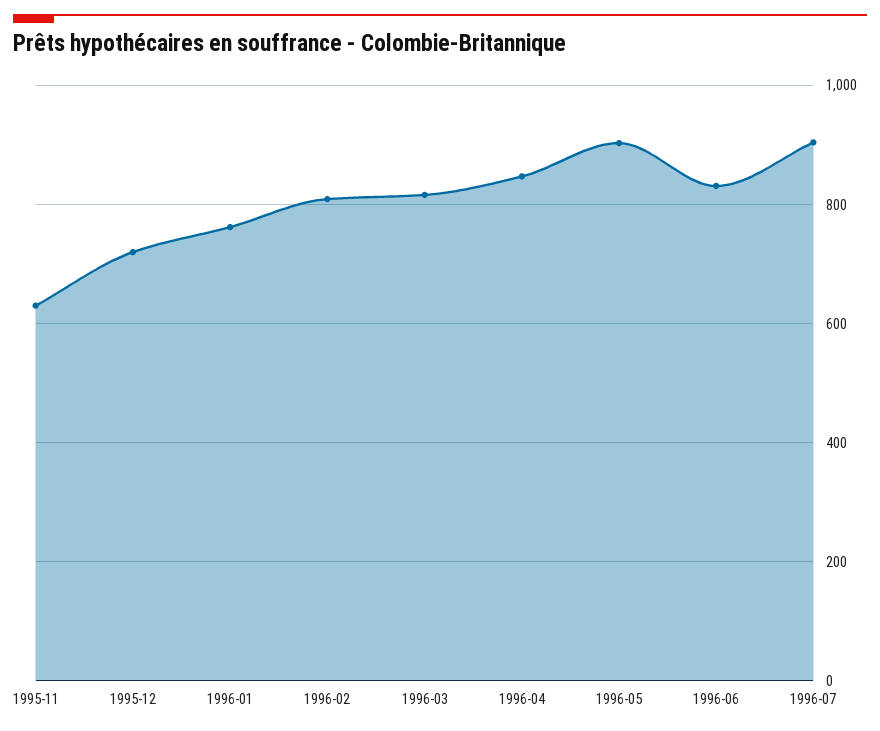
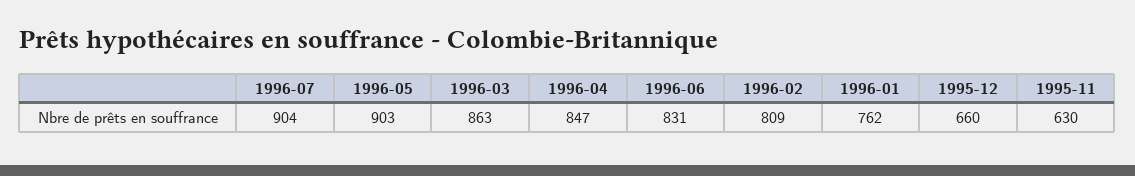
  {
    "1995-11": 630,
-   "1995-12": 720,
+   "1995-12": 660,
    "1996-01": 762,
    "1996-02": 809,
-   "1996-03": 820,
+   "1996-03": 863,
    "1996-04": 847,
    "1996-05": 903,
    "1996-06": 831,
    "1996-07": 904
  }

